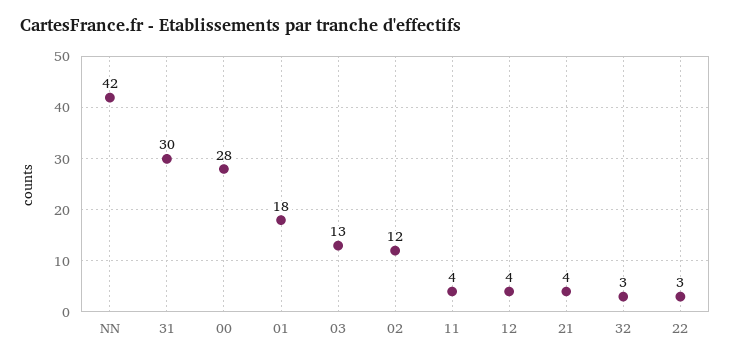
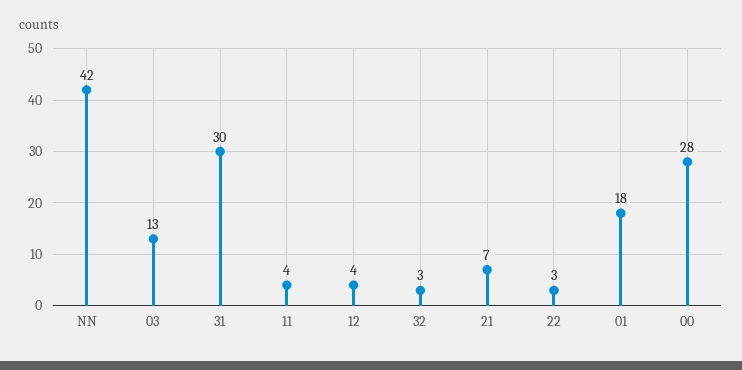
  {
    "NN": 42,
    "31": 30,
    "00": 28,
    "01": 18,
    "03": 13,
-   "02": 12,
    "11": 4,
    "12": 4,
-   "21": 4,
+   "21": 7,
    "32": 3,
    "22": 3
  }

